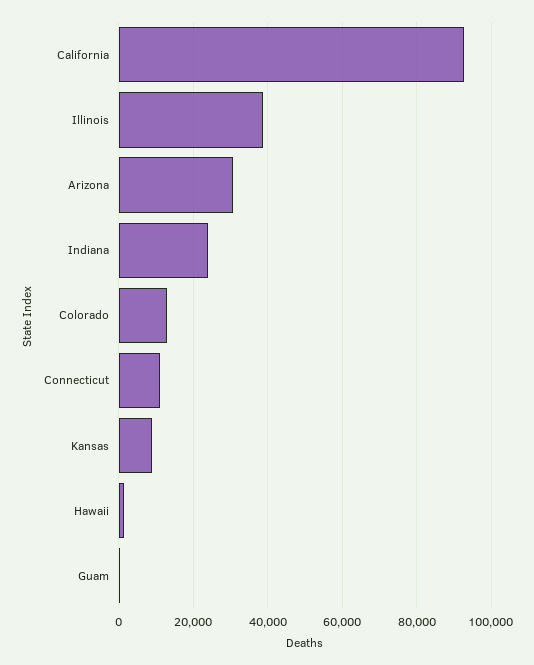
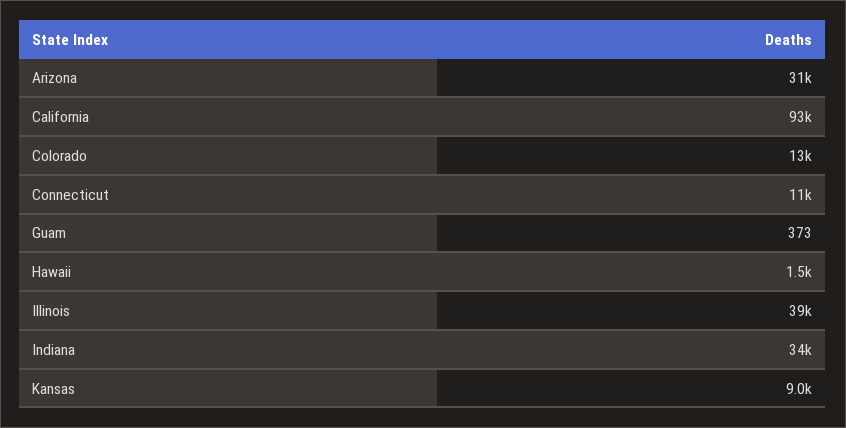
  {
    "California": 93000,
    "Illinois": 39000,
    "Arizona": 31000,
-   "Indiana": 24000,
+   "Indiana": 34000,
    "Colorado": 13000,
    "Connecticut": 11000,
    "Kansas": 9000,
    "Hawaii": 1500,
    "Guam": 373
  }

